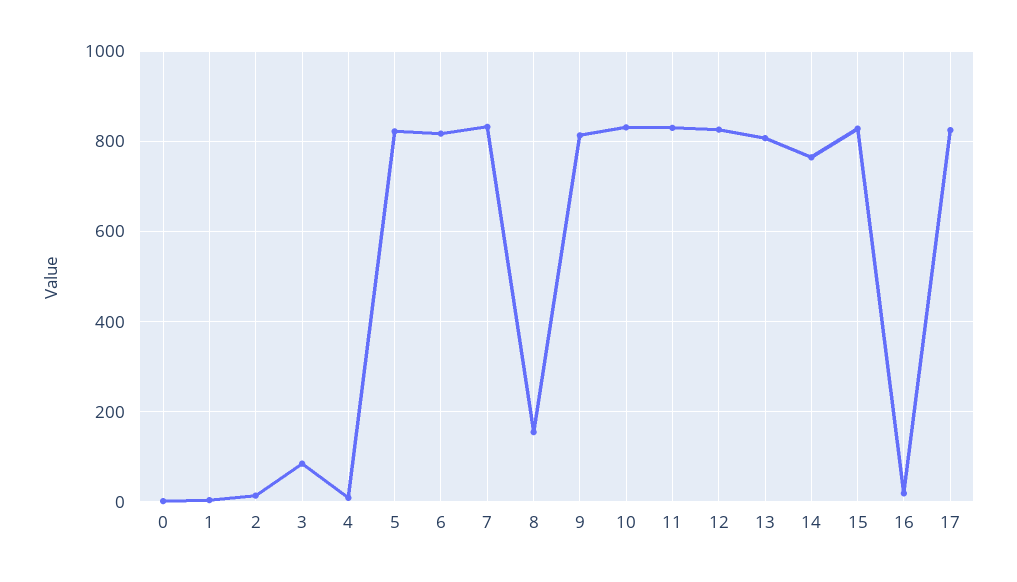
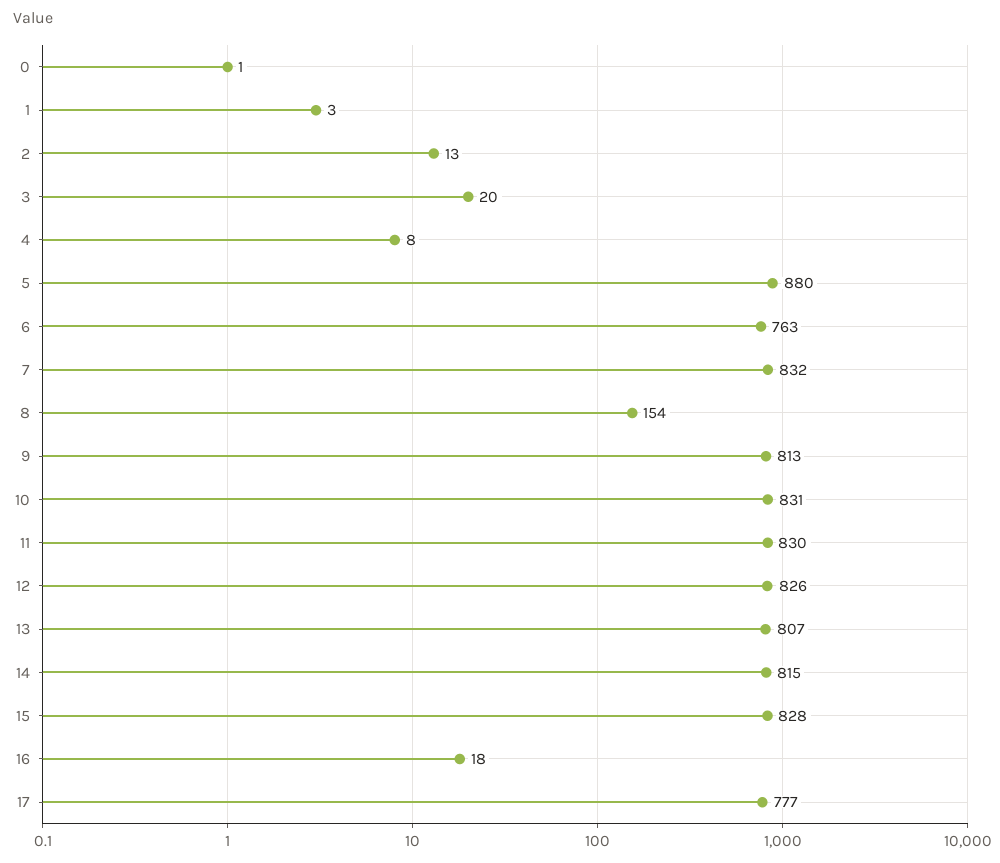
  {
    "0": 1,
    "1": 3,
    "2": 13,
-   "3": 80,
+   "3": 20,
    "4": 8,
-   "5": 820,
+   "5": 880,
-   "6": 820,
+   "6": 763,
    "7": 832,
    "8": 154,
    "9": 813,
    "10": 831,
    "11": 830,
    "12": 826,
    "13": 807,
-   "14": 760,
+   "14": 815,
    "15": 828,
    "16": 18,
-   "17": 820
+   "17": 777
  }

